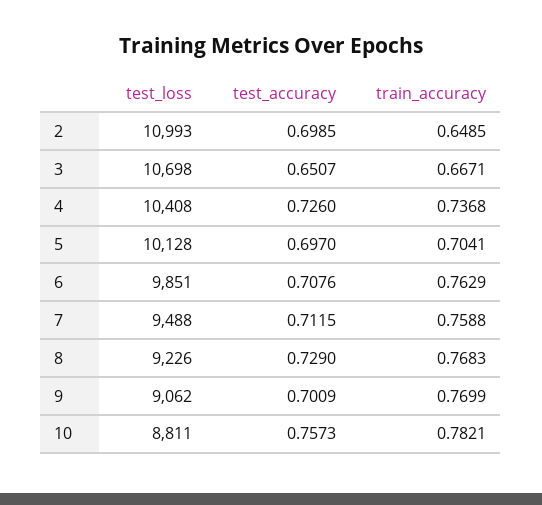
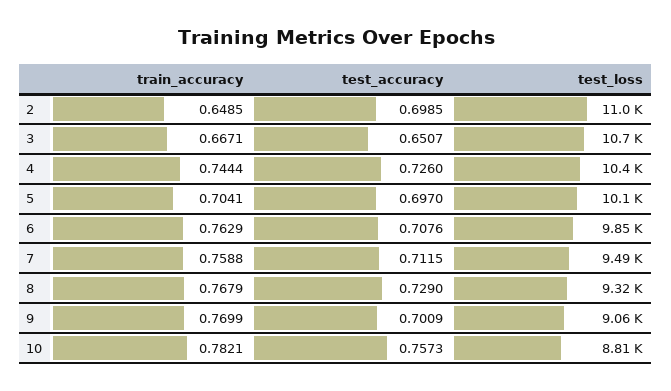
  {
    "test_loss": {
      "2": 10993,
      "3": 10698,
      "4": 10408,
      "5": 10128,
      "6": 9851,
      "7": 9488,
-     "8": 9226,
+     "8": 9320,
      "9": 9062,
      "10": 8811
    },
    "test_accuracy": {
      "2": 0.6985,
      "3": 0.6507,
      "4": 0.726,
      "5": 0.697,
      "6": 0.7076,
      "7": 0.7115,
      "8": 0.729,
      "9": 0.7009,
      "10": 0.7573
    },
    "train_accuracy": {
      "2": 0.6485,
      "3": 0.6671,
-     "4": 0.7368,
+     "4": 0.7444,
      "5": 0.7041,
      "6": 0.7629,
      "7": 0.7588,
-     "8": 0.7683,
+     "8": 0.7679,
      "9": 0.7699,
      "10": 0.7821
    }
  }

